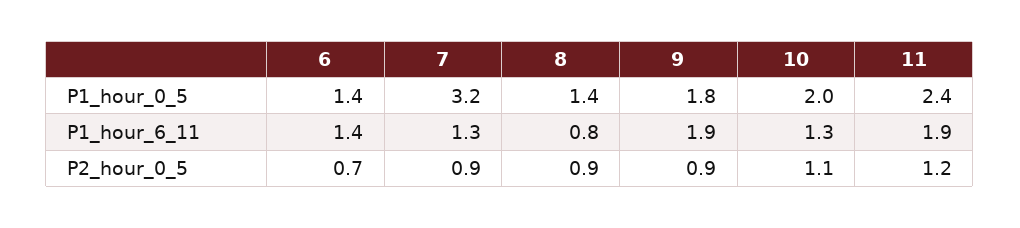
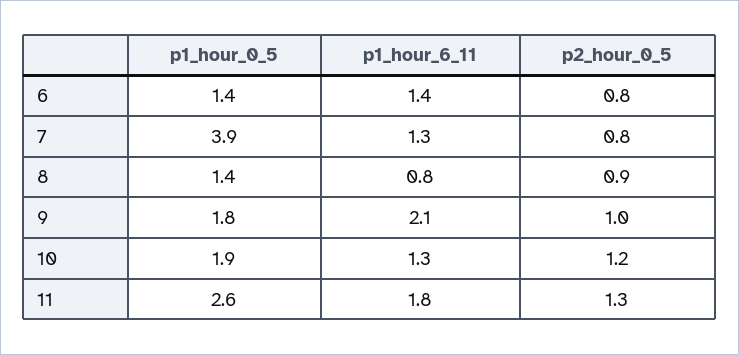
  {
    "6": {
      "P1_hour_0_5": 1.4,
      "P1_hour_6_11": 1.4,
-     "P2_hour_0_5": 0.7
+     "P2_hour_0_5": 0.8
    },
    "7": {
-     "P1_hour_0_5": 3.2,
+     "P1_hour_0_5": 3.9,
      "P1_hour_6_11": 1.3,
-     "P2_hour_0_5": 0.9
+     "P2_hour_0_5": 0.8
    },
    "8": {
      "P1_hour_0_5": 1.4,
      "P1_hour_6_11": 0.8,
      "P2_hour_0_5": 0.9
    },
    "9": {
      "P1_hour_0_5": 1.8,
-     "P1_hour_6_11": 1.9,
+     "P1_hour_6_11": 2.1,
-     "P2_hour_0_5": 0.9
+     "P2_hour_0_5": 1
    },
    "10": {
-     "P1_hour_0_5": 2,
+     "P1_hour_0_5": 1.9,
      "P1_hour_6_11": 1.3,
-     "P2_hour_0_5": 1.1
+     "P2_hour_0_5": 1.2
    },
    "11": {
-     "P1_hour_0_5": 2.4,
+     "P1_hour_0_5": 2.6,
-     "P1_hour_6_11": 1.9,
+     "P1_hour_6_11": 1.8,
-     "P2_hour_0_5": 1.2
+     "P2_hour_0_5": 1.3
    }
  }

